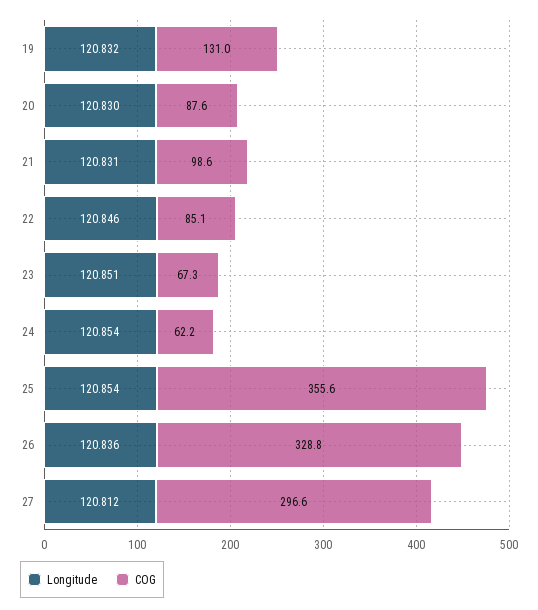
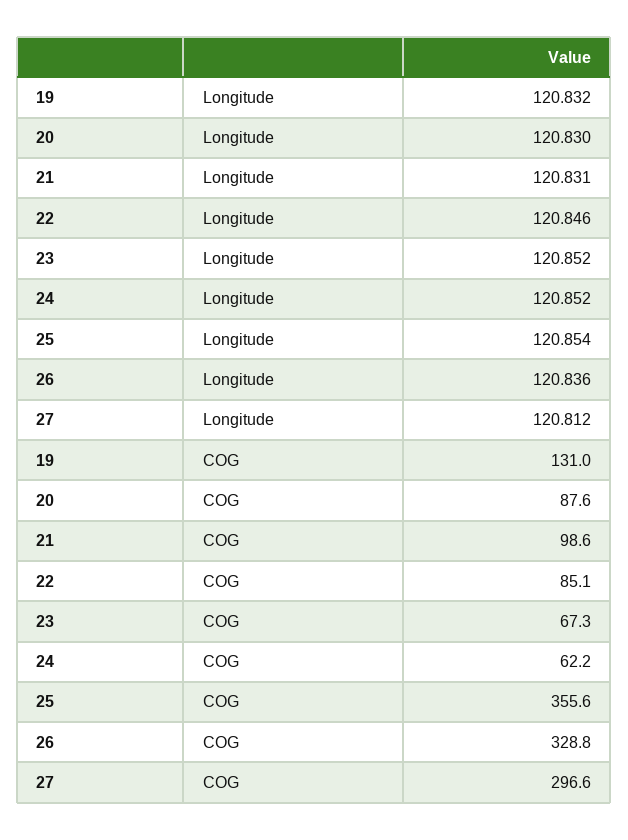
  {
    "Longitude": {
      "19": 120.832,
      "20": 120.83,
      "21": 120.831,
      "22": 120.846,
-     "23": 120.851,
+     "23": 120.852,
-     "24": 120.854,
+     "24": 120.852,
      "25": 120.854,
      "26": 120.836,
      "27": 120.812
    },
    "COG": {
      "19": 131,
      "20": 87.6,
      "21": 98.6,
      "22": 85.1,
      "23": 67.3,
      "24": 62.2,
      "25": 355.6,
      "26": 328.8,
      "27": 296.6
    }
  }

